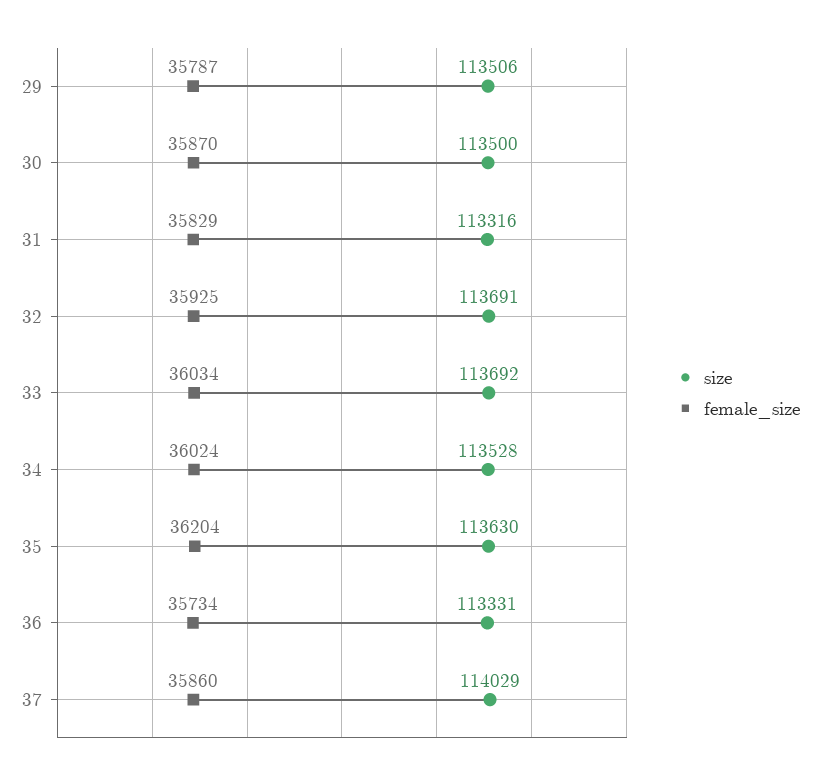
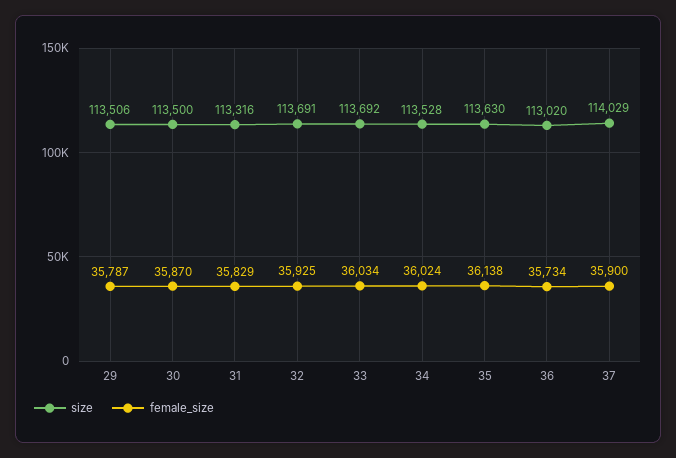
  {
    "size": {
      "29": 113506,
      "30": 113500,
      "31": 113316,
      "32": 113691,
      "33": 113692,
      "34": 113528,
      "35": 113630,
-     "36": 113331,
+     "36": 113020,
      "37": 114029
    },
    "female_size": {
      "29": 35787,
      "30": 35870,
      "31": 35829,
      "32": 35925,
      "33": 36034,
      "34": 36024,
-     "35": 36204,
+     "35": 36138,
      "36": 35734,
-     "37": 35860
+     "37": 35900
    }
  }

